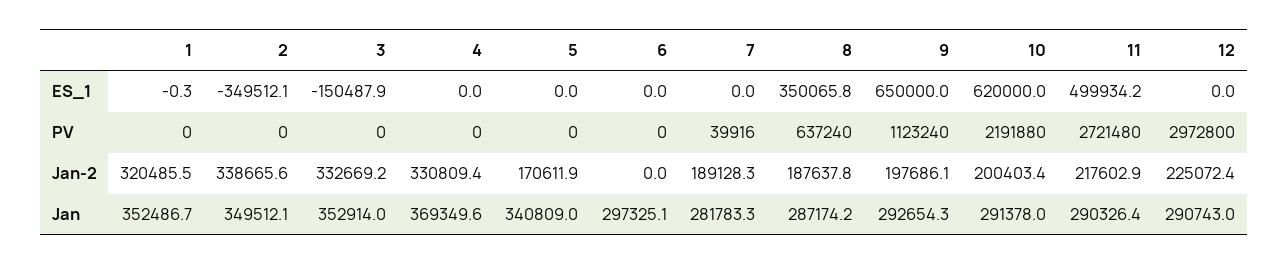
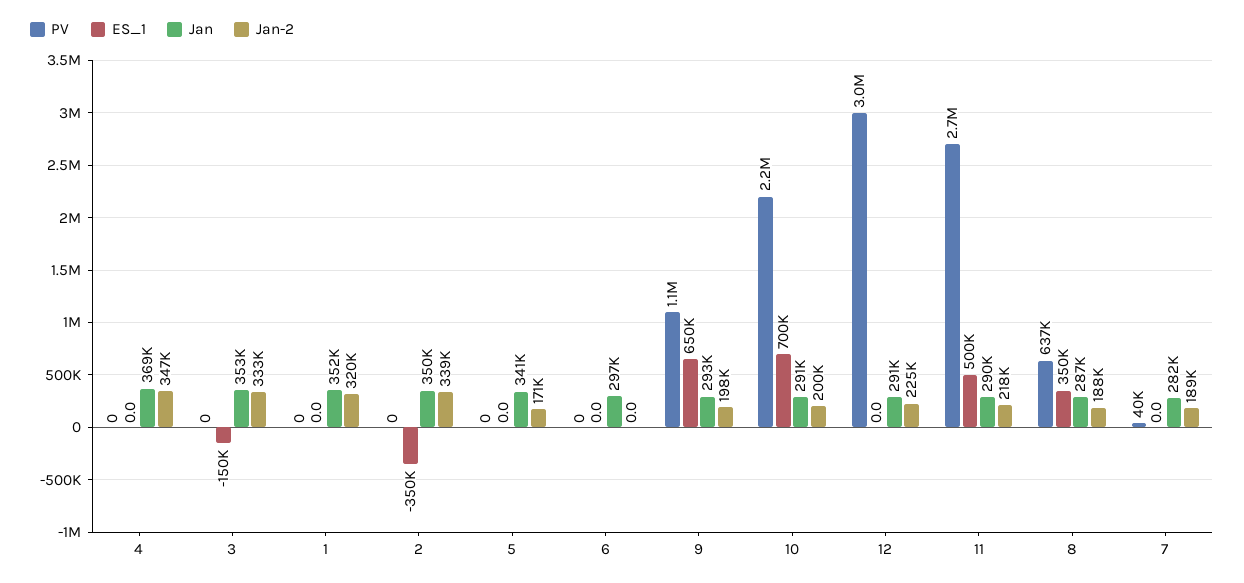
  {
    "ES_1": {
-     "1": -0.3,
+     "1": 0,
      "2": -349512.1,
      "3": -150487.9,
      "4": 0,
      "5": 0,
      "6": 0,
      "7": 0,
      "8": 350065.8,
      "9": 650000,
-     "10": 620000,
+     "10": 700000,
      "11": 499934.2,
      "12": 0
    },
    "PV": {
      "1": 0,
      "2": 0,
      "3": 0,
      "4": 0,
      "5": 0,
      "6": 0,
      "7": 39916,
      "8": 637240,
      "9": 1123240,
      "10": 2191880,
      "11": 2721480,
      "12": 2972800
    },
    "Jan-2": {
      "1": 320485.5,
      "2": 338665.6,
      "3": 332669.2,
-     "4": 330809.4,
+     "4": 347000,
      "5": 170611.9,
      "6": 0,
      "7": 189128.3,
      "8": 187637.8,
      "9": 197686.1,
      "10": 200403.4,
      "11": 217602.9,
      "12": 225072.4
    },
    "Jan": {
      "1": 352486.7,
      "2": 349512.1,
      "3": 352914,
      "4": 369349.6,
      "5": 340809,
      "6": 297325.1,
      "7": 281783.3,
      "8": 287174.2,
      "9": 292654.3,
      "10": 291378,
      "11": 290326.4,
      "12": 290743
    }
  }

